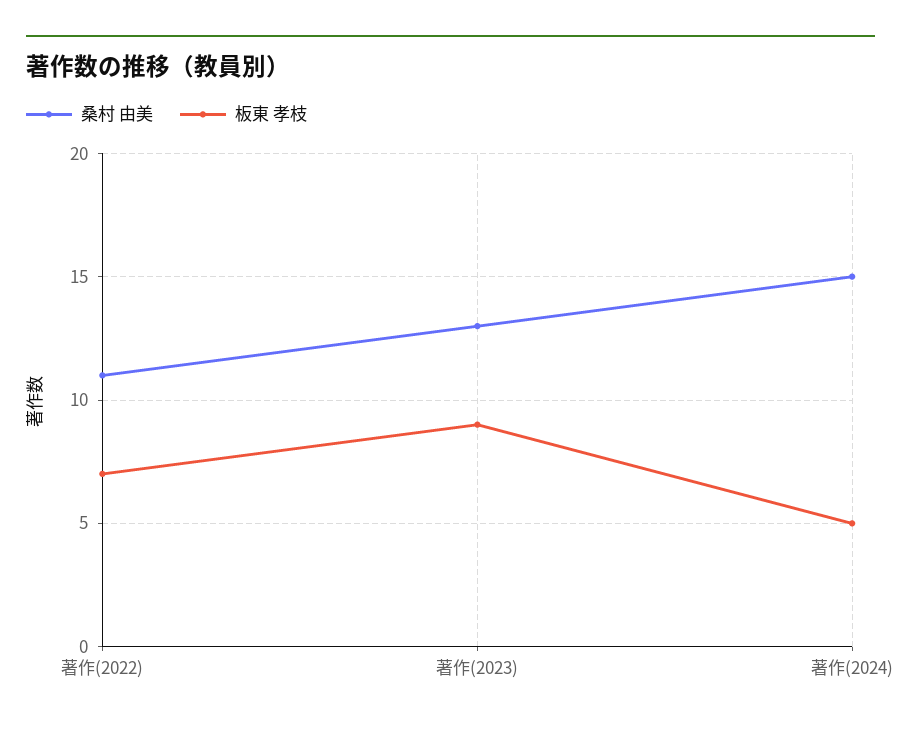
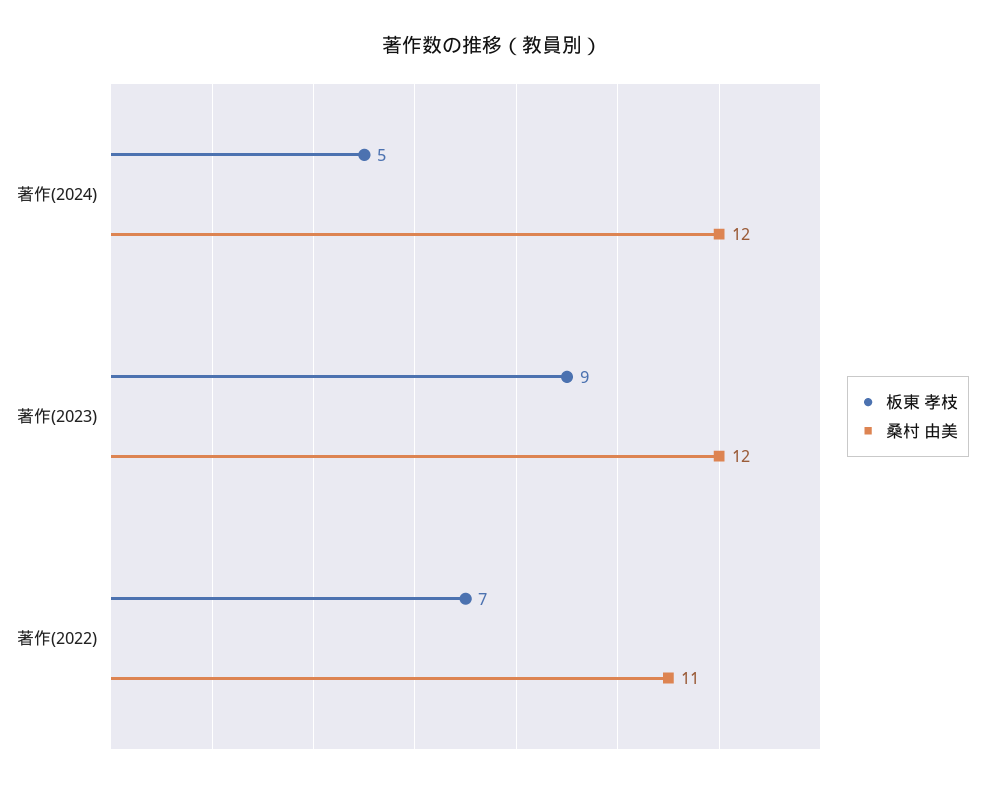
  {
    "桑村 由美": {
      "著作(2022)": 11,
-     "著作(2023)": 13,
+     "著作(2023)": 12,
-     "著作(2024)": 15
+     "著作(2024)": 12
    },
    "板東 孝枝": {
      "著作(2022)": 7,
      "著作(2023)": 9,
      "著作(2024)": 5
    }
  }

